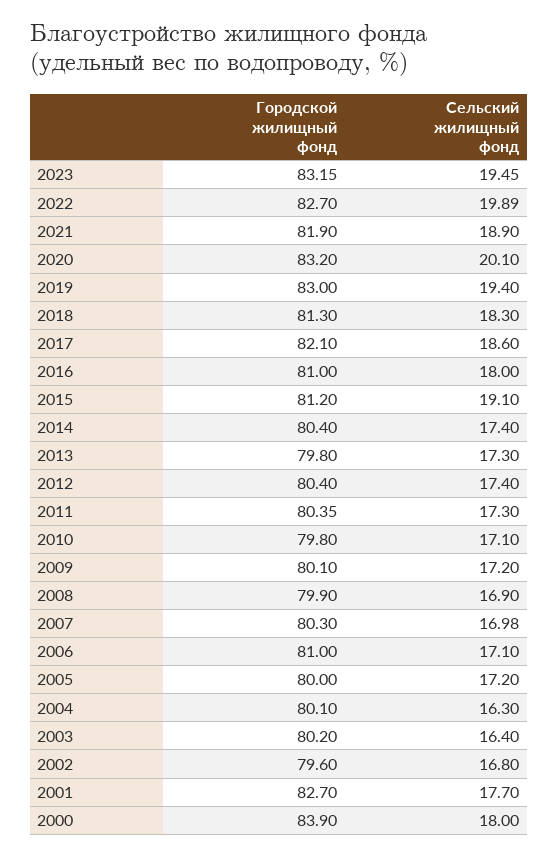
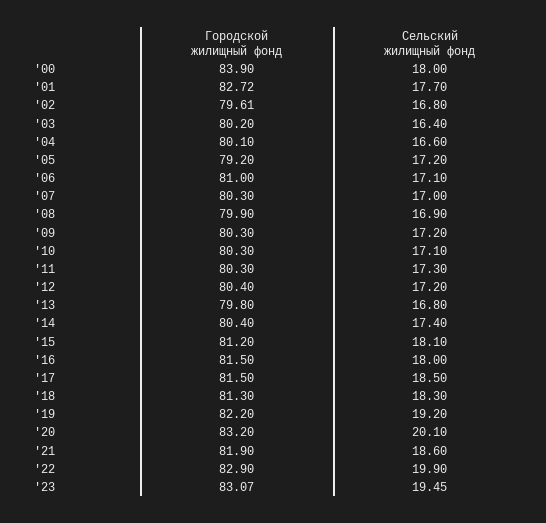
  {
    "Городской жилищный фонд": {
-     "2023": 83.15,
+     "2023": 83.07,
-     "2022": 82.7,
+     "2022": 82.9,
      "2021": 81.9,
      "2020": 83.2,
-     "2019": 83,
+     "2019": 82.2,
      "2018": 81.3,
-     "2017": 82.1,
+     "2017": 81.5,
-     "2016": 81,
+     "2016": 81.5,
      "2015": 81.2,
      "2014": 80.4,
      "2013": 79.8,
      "2012": 80.4,
-     "2011": 80.35,
+     "2011": 80.3,
-     "2010": 79.8,
+     "2010": 80.3,
-     "2009": 80.1,
+     "2009": 80.3,
      "2008": 79.9,
      "2007": 80.3,
      "2006": 81,
-     "2005": 80,
+     "2005": 79.2,
      "2004": 80.1,
      "2003": 80.2,
-     "2002": 79.6,
+     "2002": 79.61,
-     "2001": 82.7,
+     "2001": 82.72,
      "2000": 83.9
    },
    "Сельский жилищный фонд": {
      "2023": 19.45,
-     "2022": 19.89,
+     "2022": 19.9,
-     "2021": 18.9,
+     "2021": 18.6,
      "2020": 20.1,
-     "2019": 19.4,
+     "2019": 19.2,
      "2018": 18.3,
-     "2017": 18.6,
+     "2017": 18.5,
      "2016": 18,
-     "2015": 19.1,
+     "2015": 18.1,
      "2014": 17.4,
-     "2013": 17.3,
+     "2013": 16.8,
-     "2012": 17.4,
+     "2012": 17.2,
      "2011": 17.3,
      "2010": 17.1,
      "2009": 17.2,
      "2008": 16.9,
-     "2007": 16.98,
+     "2007": 17,
      "2006": 17.1,
      "2005": 17.2,
-     "2004": 16.3,
+     "2004": 16.6,
      "2003": 16.4,
      "2002": 16.8,
      "2001": 17.7,
      "2000": 18
    }
  }

